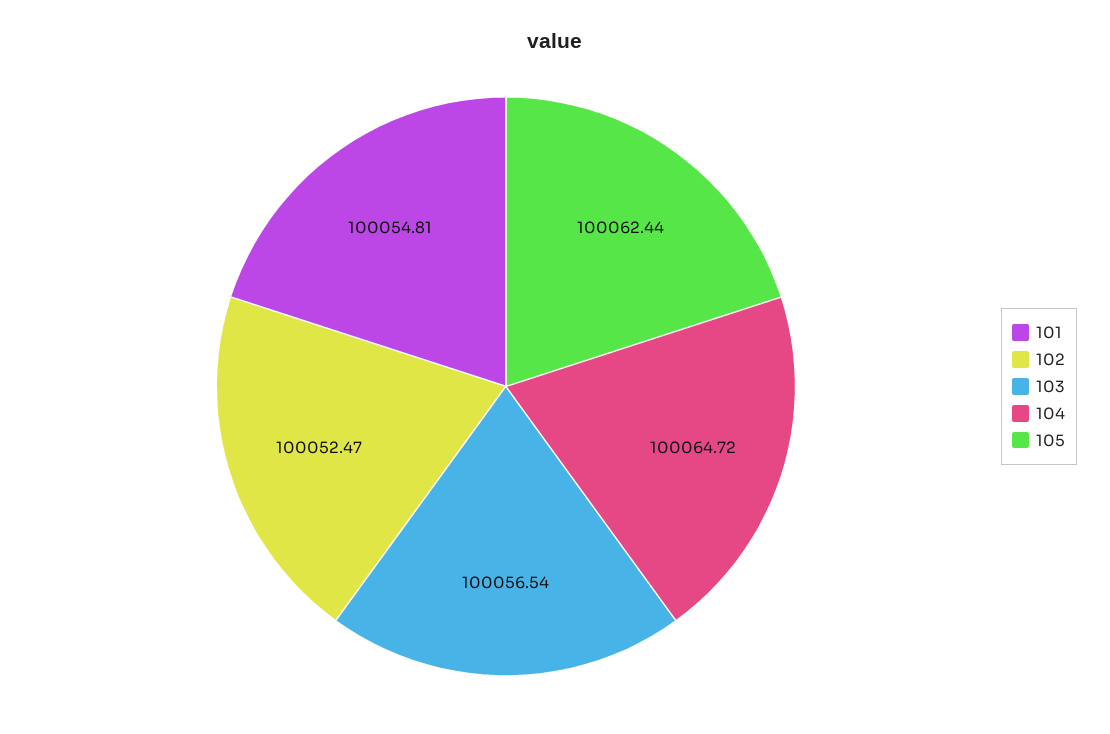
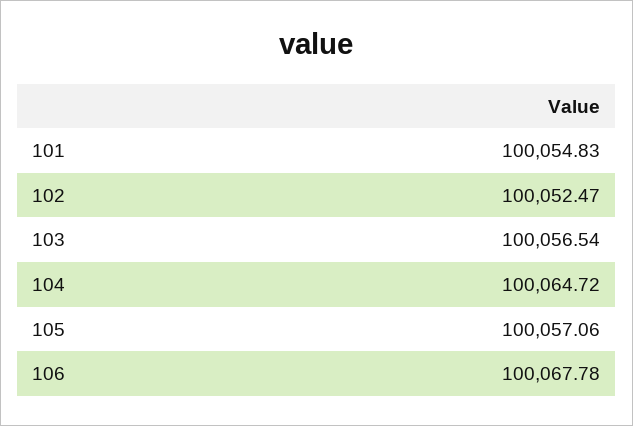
  {
-   "101": 100054.81,
+   "101": 100054.83,
    "102": 100052.47,
    "103": 100056.54,
    "104": 100064.72,
-   "105": 100062.44
+   "105": 100057.06,
+   "106": 100067.78
  }

